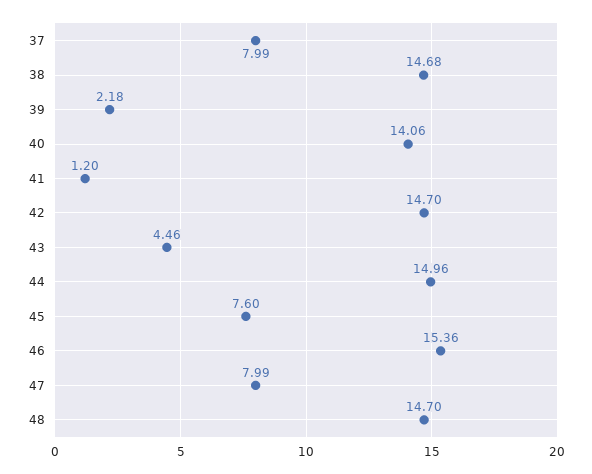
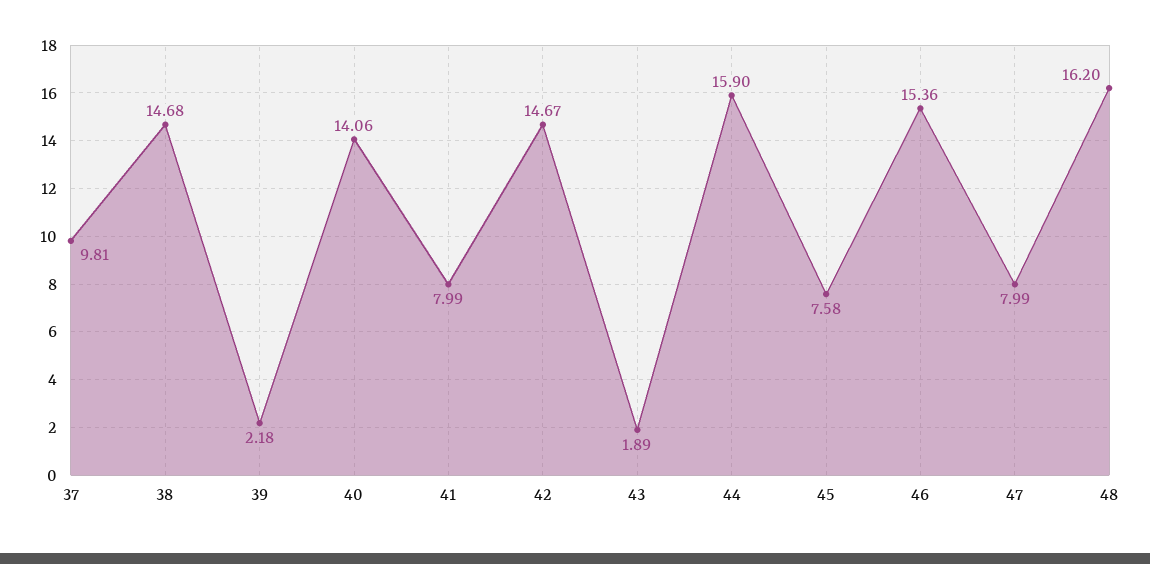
  {
-   "37": 7.99,
+   "37": 9.81,
    "38": 14.68,
    "39": 2.18,
    "40": 14.06,
-   "41": 1.2,
+   "41": 7.99,
-   "42": 14.7,
+   "42": 14.67,
-   "43": 4.46,
+   "43": 1.89,
-   "44": 14.96,
+   "44": 15.9,
-   "45": 7.6,
+   "45": 7.58,
    "46": 15.36,
    "47": 7.99,
-   "48": 14.7
+   "48": 16.2
  }

